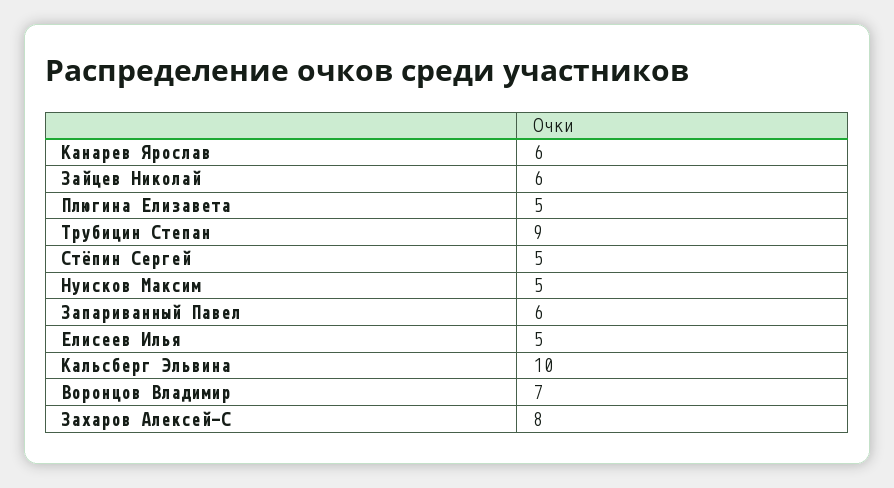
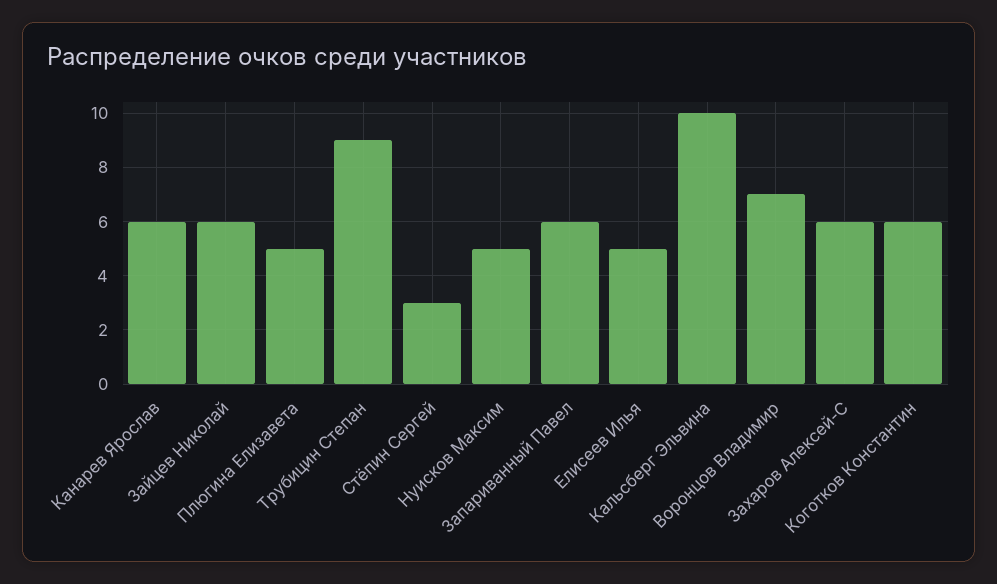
  {
    "Канарев Ярослав": 6,
    "Зайцев Николай": 6,
    "Плюгина Елизавета": 5,
    "Трубицин Степан": 9,
-   "Стёпин Сергей": 5,
+   "Стёпин Сергей": 3,
    "Нуисков Максим": 5,
    "Запариванный Павел": 6,
    "Елисеев Илья": 5,
    "Кальсберг Эльвина": 10,
    "Воронцов Владимир": 7,
-   "Захаров Алексей-С": 8
+   "Захаров Алексей-С": 6,
+   "Коготков Константин": 6
  }

